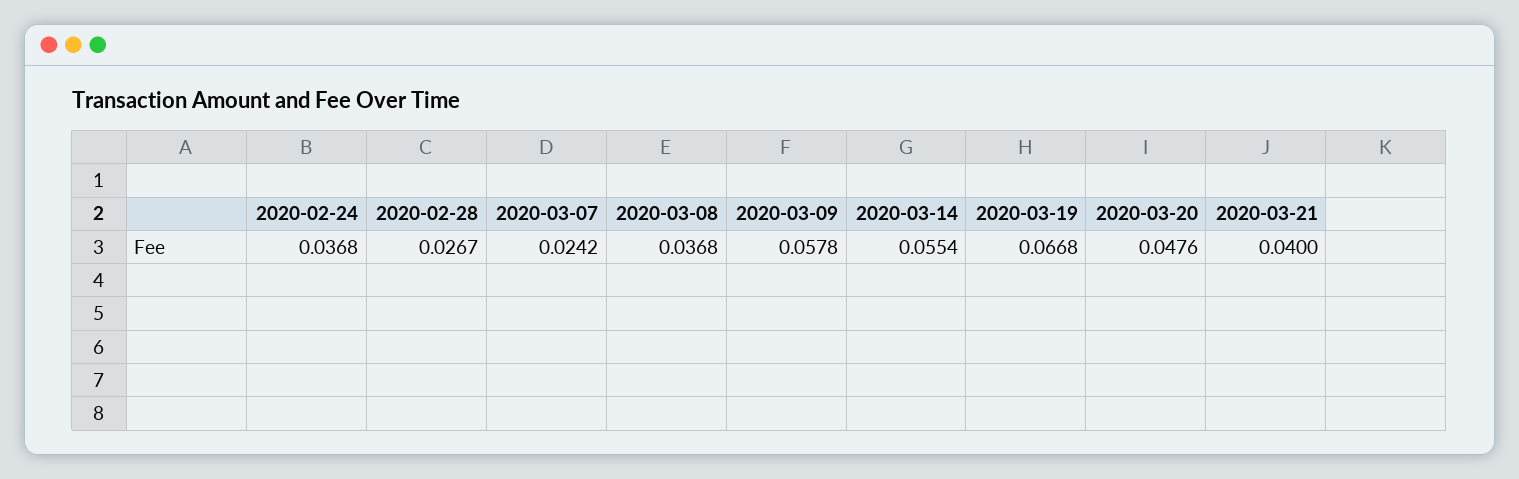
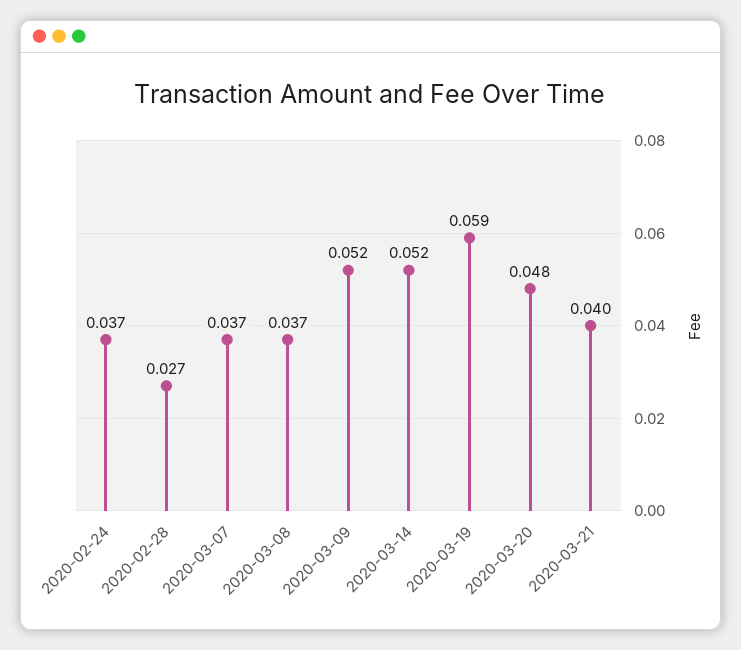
  {
    "2020-02-24": 0.0368,
    "2020-02-28": 0.0267,
-   "2020-03-07": 0.0242,
+   "2020-03-07": 0.037,
    "2020-03-08": 0.0368,
-   "2020-03-09": 0.0578,
+   "2020-03-09": 0.052,
-   "2020-03-14": 0.0554,
+   "2020-03-14": 0.052,
-   "2020-03-19": 0.0668,
+   "2020-03-19": 0.059,
    "2020-03-20": 0.0476,
    "2020-03-21": 0.04
  }

